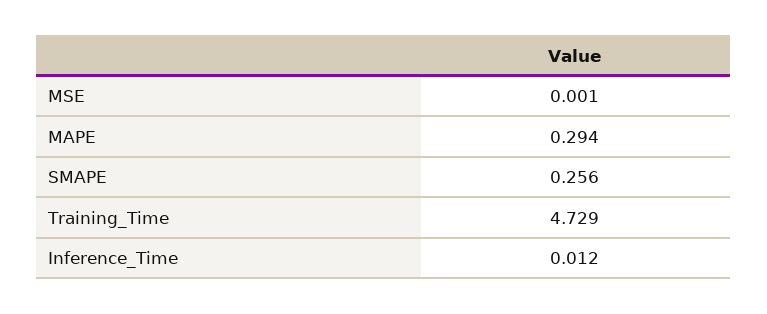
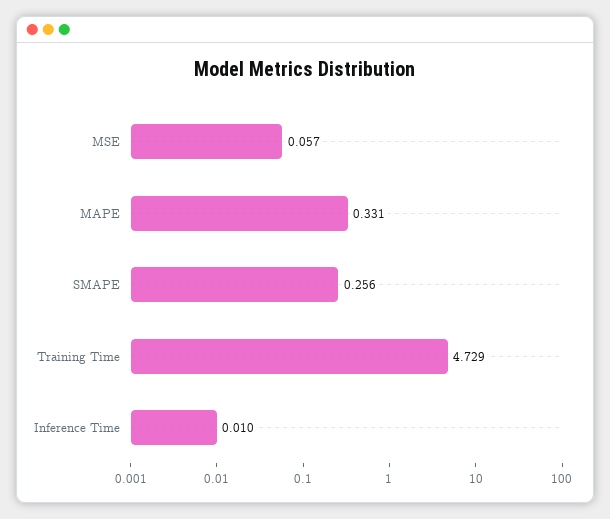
  {
-   "MSE": 0.001,
+   "MSE": 0.057,
-   "MAPE": 0.294,
+   "MAPE": 0.331,
    "SMAPE": 0.256,
    "Training_Time": 4.729,
-   "Inference_Time": 0.012
+   "Inference_Time": 0.01
  }

